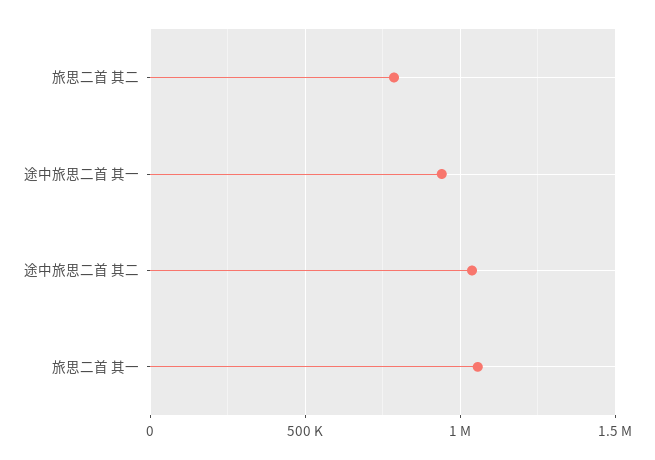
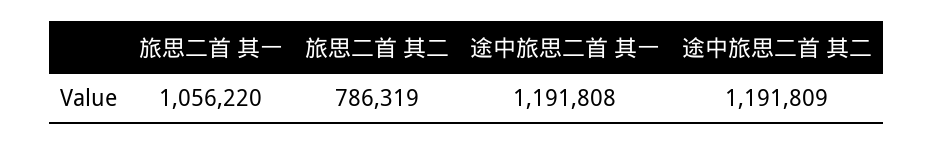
  {
    "旅思二首 其二": 786319,
-   "途中旅思二首 其一": 950000,
+   "途中旅思二首 其一": 1191808,
-   "途中旅思二首 其二": 1050000,
+   "途中旅思二首 其二": 1191809,
    "旅思二首 其一": 1056220
  }

